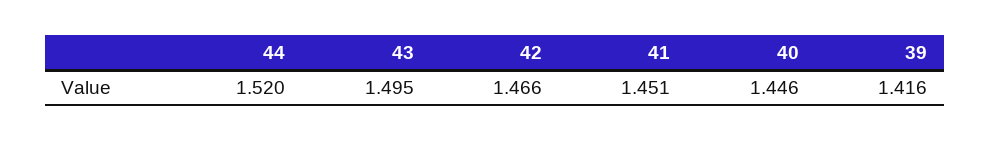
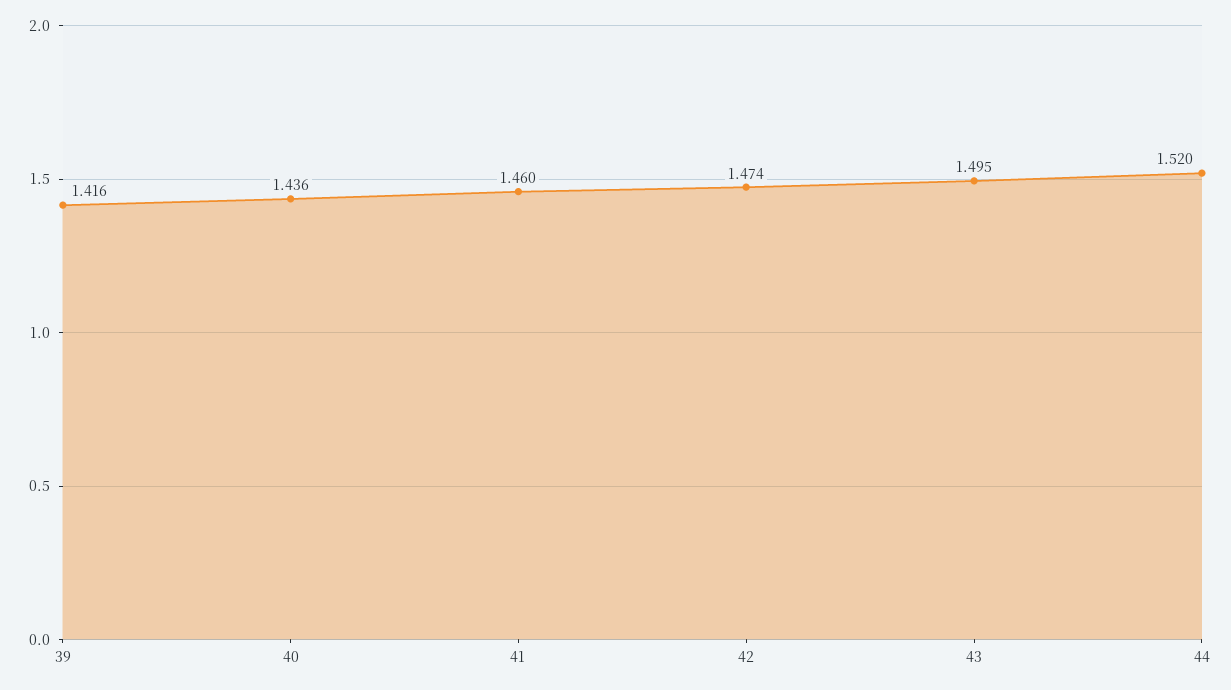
  {
    "44": 1.52,
    "43": 1.495,
-   "42": 1.466,
+   "42": 1.474,
-   "41": 1.451,
+   "41": 1.46,
-   "40": 1.446,
+   "40": 1.436,
    "39": 1.416
  }

